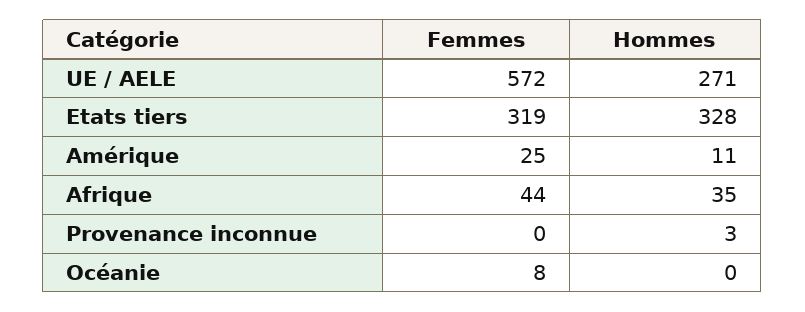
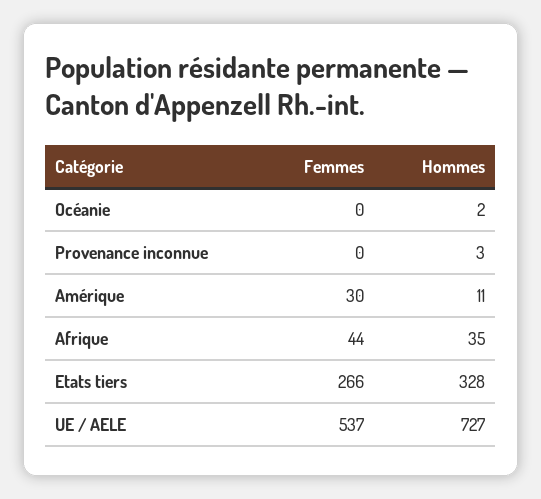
  {
    "Femmes": {
-     "UE / AELE": 572,
+     "UE / AELE": 537,
-     "Etats tiers": 319,
+     "Etats tiers": 266,
-     "Amérique": 25,
+     "Amérique": 30,
      "Afrique": 44,
      "Provenance inconnue": 0,
-     "Océanie": 8
+     "Océanie": 0
    },
    "Hommes": {
-     "UE / AELE": 271,
+     "UE / AELE": 727,
      "Etats tiers": 328,
      "Amérique": 11,
      "Afrique": 35,
      "Provenance inconnue": 3,
-     "Océanie": 0
+     "Océanie": 2
    }
  }

